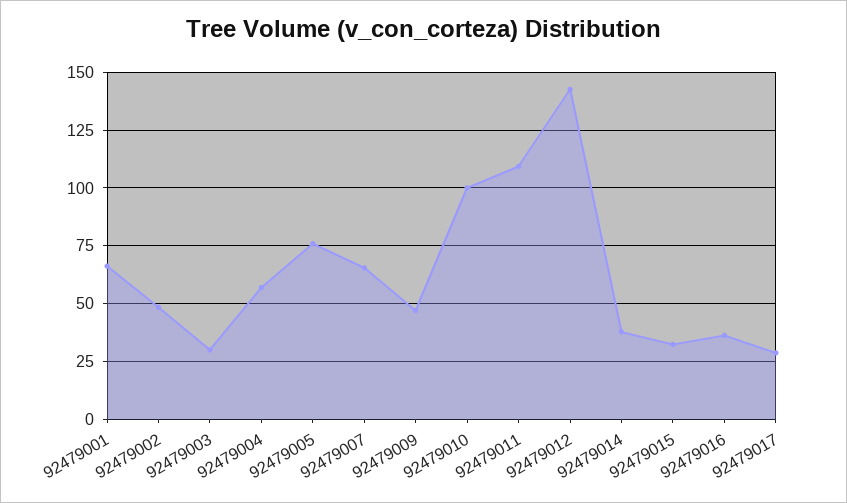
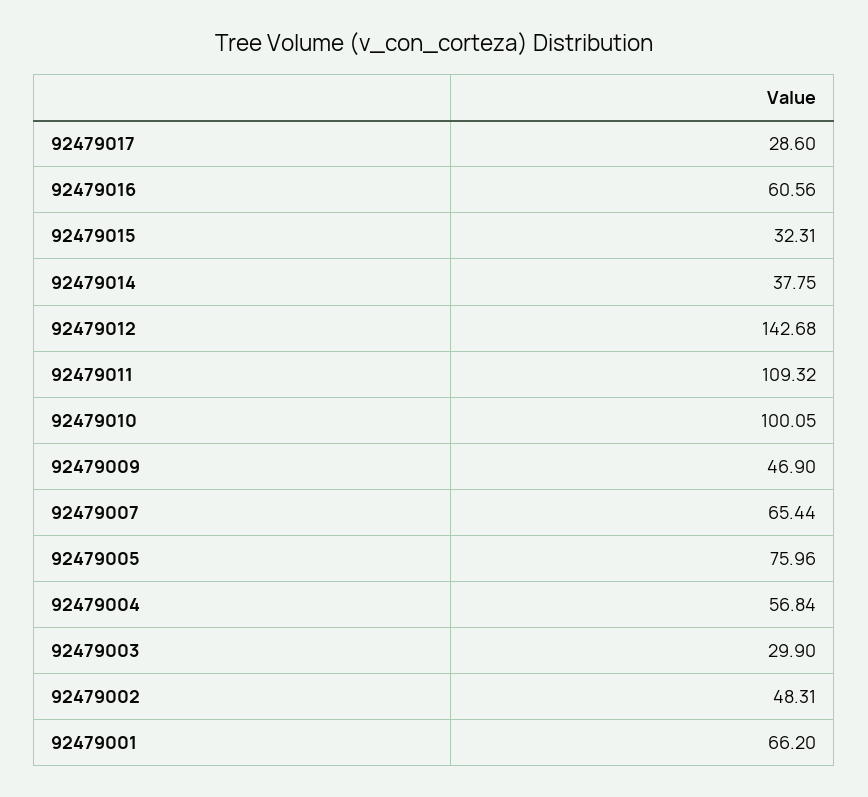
  {
    "92479001": 66.2,
    "92479002": 48.31,
    "92479003": 29.9,
    "92479004": 56.84,
    "92479005": 75.96,
    "92479007": 65.44,
    "92479009": 46.9,
    "92479010": 100.05,
    "92479011": 109.32,
    "92479012": 142.68,
    "92479014": 37.75,
    "92479015": 32.31,
-   "92479016": 35,
+   "92479016": 60.56,
    "92479017": 28.6
  }

